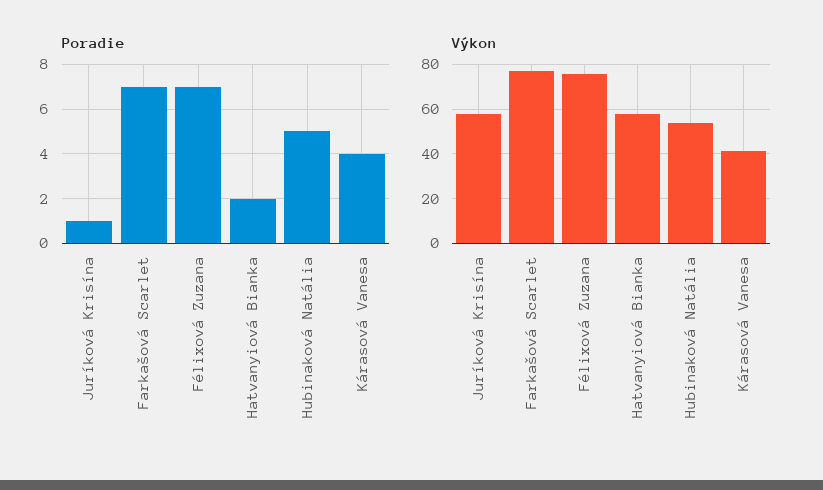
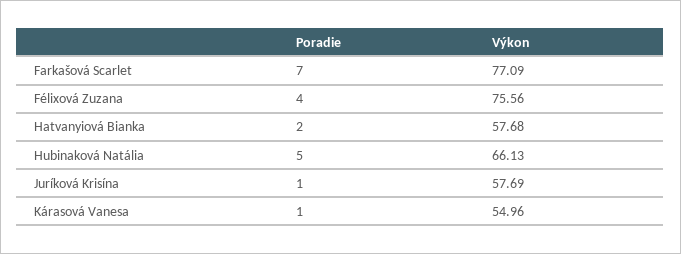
  {
    "Poradie": {
      "Juríková Krisína": 1,
      "Farkašová Scarlet": 7,
-     "Félixová Zuzana": 7,
+     "Félixová Zuzana": 4,
      "Hatvanyiová Bianka": 2,
      "Hubinaková Natália": 5,
-     "Kárasová Vanesa": 4
+     "Kárasová Vanesa": 1
    },
    "Výkon": {
      "Juríková Krisína": 57.69,
      "Farkašová Scarlet": 77.09,
      "Félixová Zuzana": 75.56,
      "Hatvanyiová Bianka": 57.68,
-     "Hubinaková Natália": 55,
+     "Hubinaková Natália": 66.13,
-     "Kárasová Vanesa": 40
+     "Kárasová Vanesa": 54.96
    }
  }

